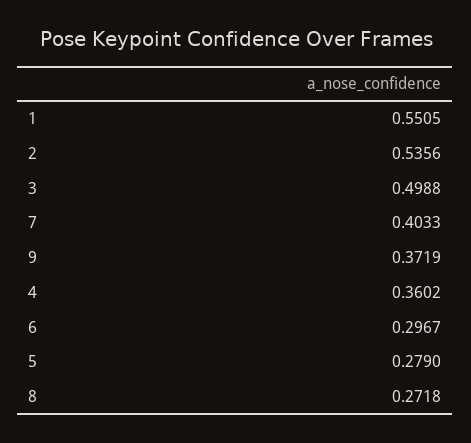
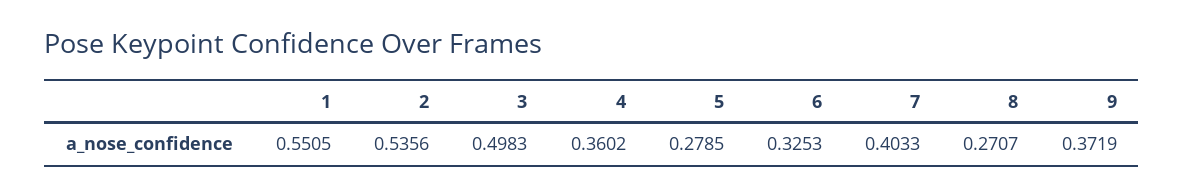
  {
    "1": 0.5505,
    "2": 0.5356,
-   "3": 0.4988,
+   "3": 0.4983,
    "7": 0.4033,
    "9": 0.3719,
    "4": 0.3602,
-   "6": 0.2967,
+   "6": 0.3253,
-   "5": 0.279,
+   "5": 0.2785,
-   "8": 0.2718
+   "8": 0.2707
  }

